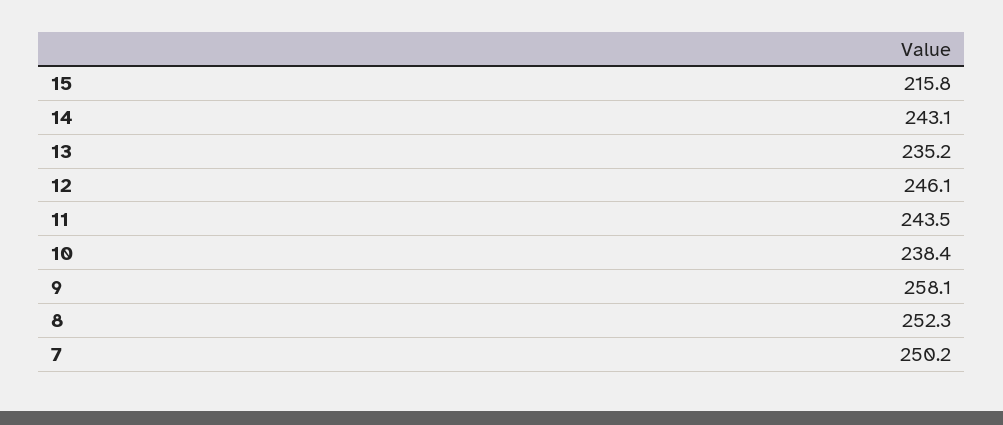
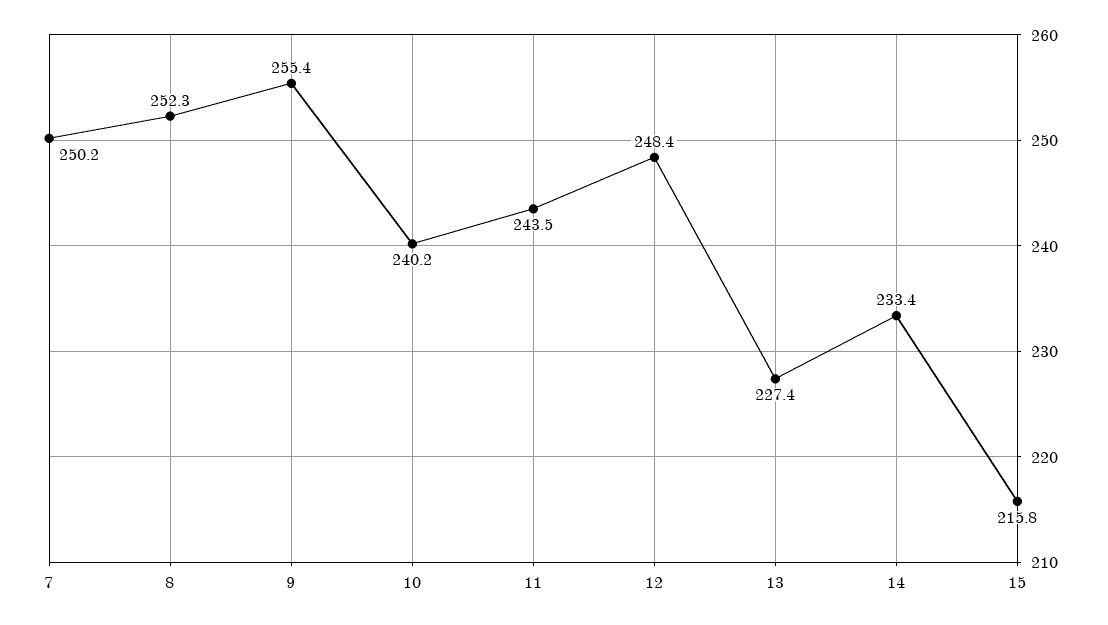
  {
    "15": 215.8,
-   "14": 243.1,
+   "14": 233.4,
-   "13": 235.2,
+   "13": 227.4,
-   "12": 246.1,
+   "12": 248.4,
    "11": 243.5,
-   "10": 238.4,
+   "10": 240.2,
-   "9": 258.1,
+   "9": 255.4,
    "8": 252.3,
    "7": 250.2
  }

